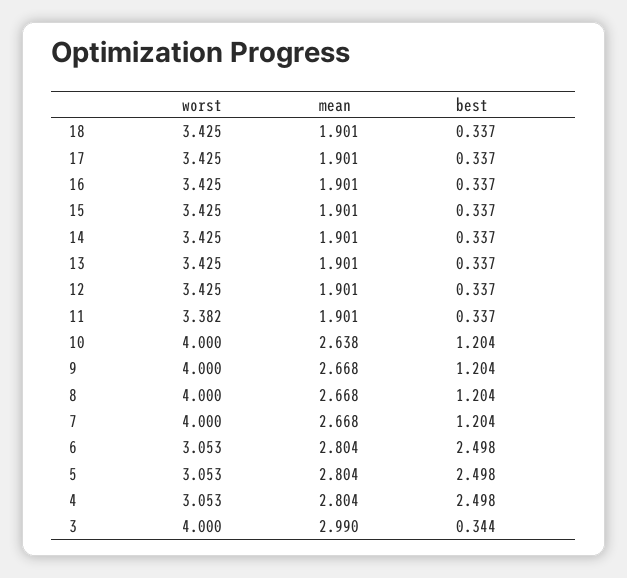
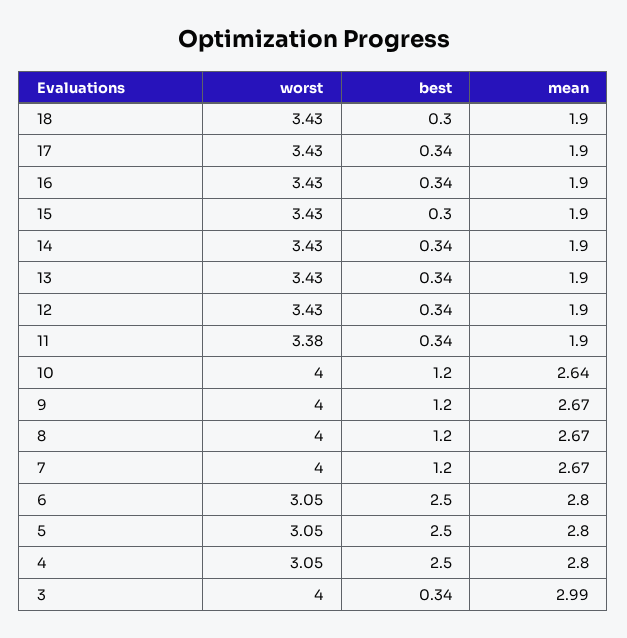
  {
    "worst": {
      "18": 3.425,
      "17": 3.425,
      "16": 3.425,
      "15": 3.425,
      "14": 3.425,
      "13": 3.425,
      "12": 3.425,
      "11": 3.382,
      "10": 4,
      "9": 4,
      "8": 4,
      "7": 4,
      "6": 3.053,
      "5": 3.053,
      "4": 3.053,
      "3": 4
    },
    "mean": {
      "18": 1.901,
      "17": 1.901,
      "16": 1.901,
      "15": 1.901,
      "14": 1.901,
      "13": 1.901,
      "12": 1.901,
      "11": 1.901,
      "10": 2.638,
      "9": 2.668,
      "8": 2.668,
      "7": 2.668,
      "6": 2.804,
      "5": 2.804,
      "4": 2.804,
      "3": 2.99
    },
    "best": {
-     "18": 0.337,
+     "18": 0.3,
      "17": 0.337,
      "16": 0.337,
-     "15": 0.337,
+     "15": 0.3,
      "14": 0.337,
      "13": 0.337,
      "12": 0.337,
      "11": 0.337,
      "10": 1.204,
      "9": 1.204,
      "8": 1.204,
      "7": 1.204,
      "6": 2.498,
      "5": 2.498,
      "4": 2.498,
      "3": 0.344
    }
  }

